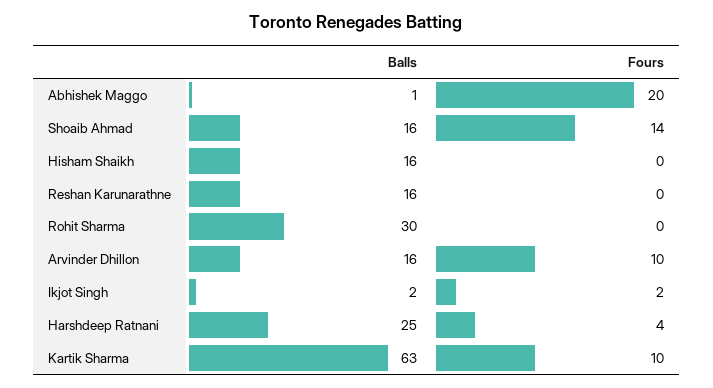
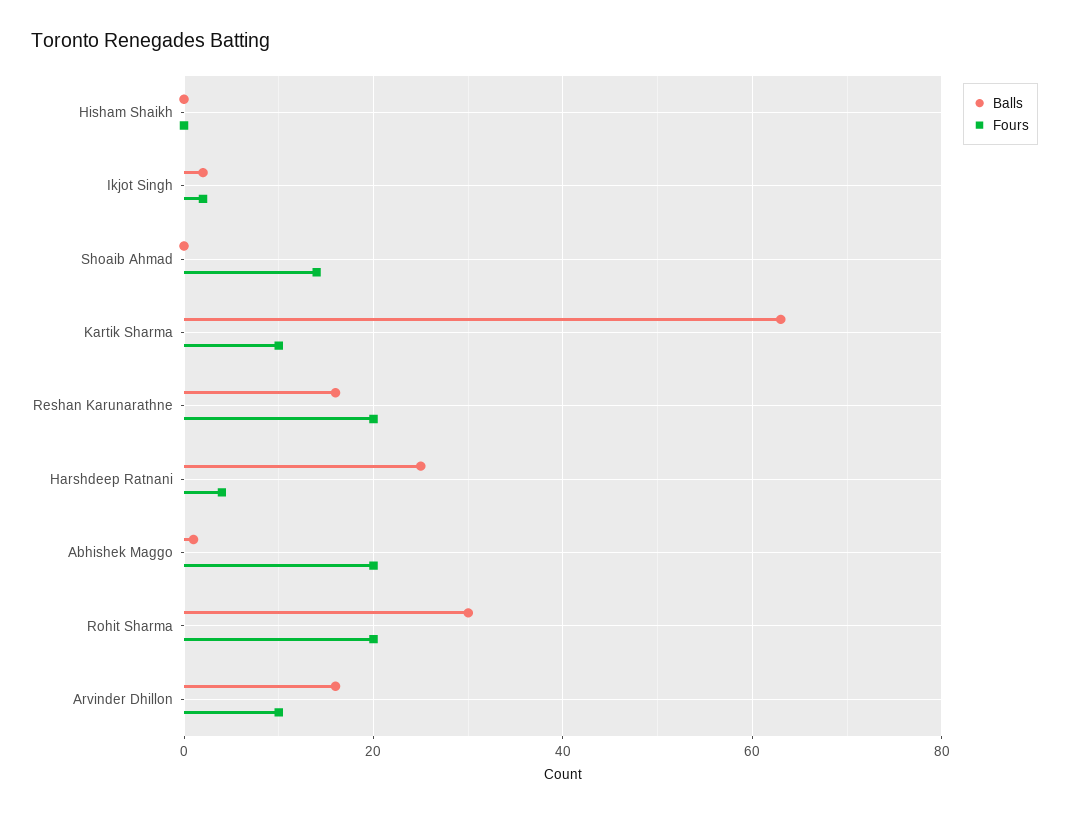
  {
    "Balls": {
      "Abhishek Maggo": 1,
-     "Shoaib Ahmad": 16,
+     "Shoaib Ahmad": 0,
-     "Hisham Shaikh": 16,
+     "Hisham Shaikh": 0,
      "Reshan Karunarathne": 16,
      "Rohit Sharma": 30,
      "Arvinder Dhillon": 16,
      "Ikjot Singh": 2,
      "Harshdeep Ratnani": 25,
      "Kartik Sharma": 63
    },
    "Fours": {
      "Abhishek Maggo": 20,
      "Shoaib Ahmad": 14,
      "Hisham Shaikh": 0,
-     "Reshan Karunarathne": 0,
+     "Reshan Karunarathne": 20,
-     "Rohit Sharma": 0,
+     "Rohit Sharma": 20,
      "Arvinder Dhillon": 10,
      "Ikjot Singh": 2,
      "Harshdeep Ratnani": 4,
      "Kartik Sharma": 10
    }
  }

